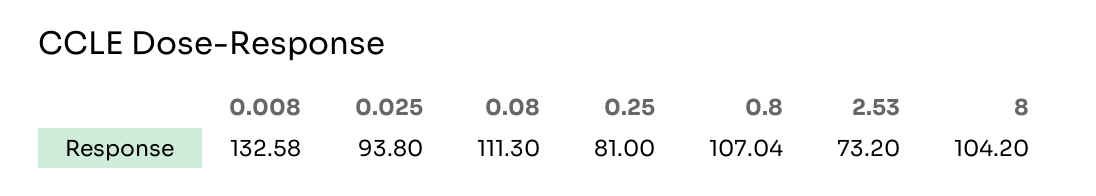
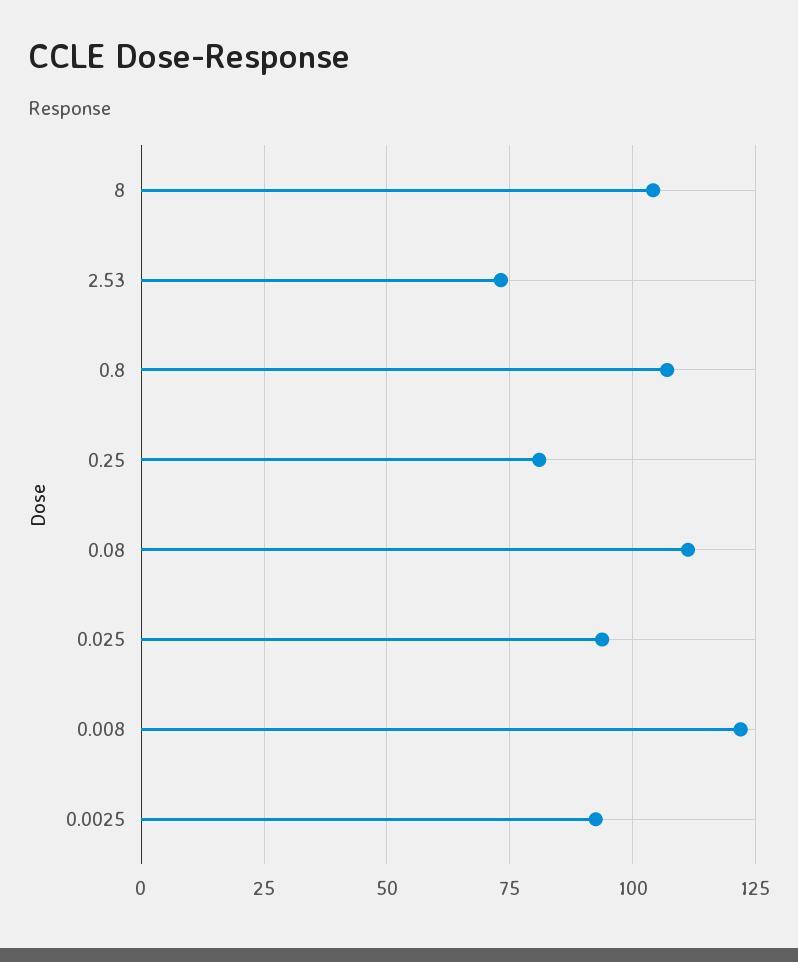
  {
-   "0.008": 132.58,
+   "0.008": 122.5,
    "0.025": 93.8,
    "0.08": 111.3,
    "0.25": 81,
    "0.8": 107.04,
    "2.53": 73.2,
-   "8": 104.2
+   "8": 104.2,
+   "0.0025": 92.5
  }

